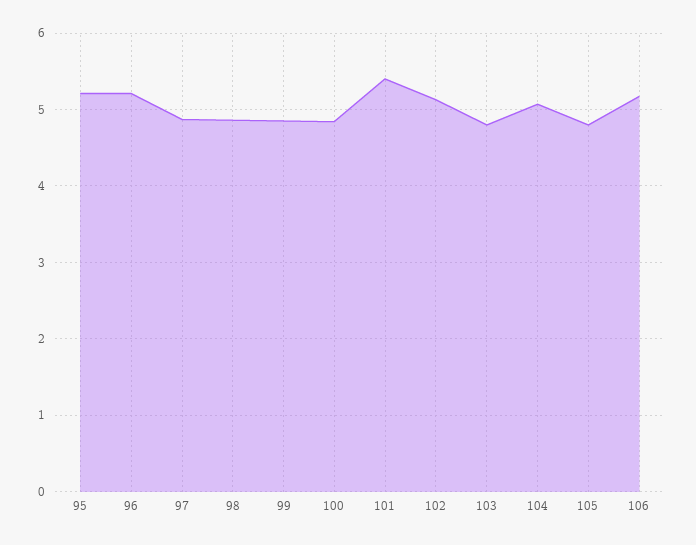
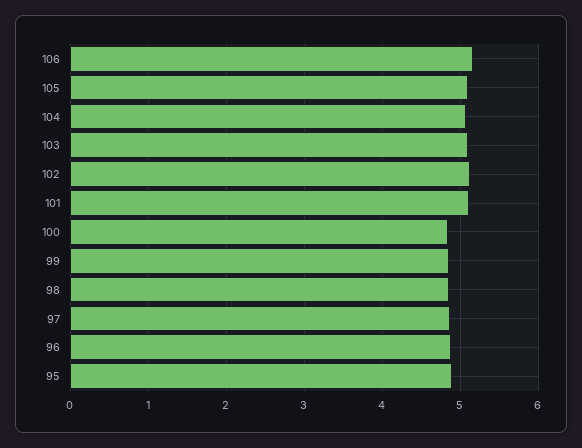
  {
-   "95": 5.2,
+   "95": 4.9,
-   "96": 5.2,
+   "96": 4.9,
    "97": 4.9,
    "98": 4.9,
    "99": 4.9,
    "100": 4.8,
-   "101": 5.4,
+   "101": 5.1,
    "102": 5.1,
-   "103": 4.8,
+   "103": 5.1,
    "104": 5.1,
-   "105": 4.8,
+   "105": 5.1,
    "106": 5.2
  }

